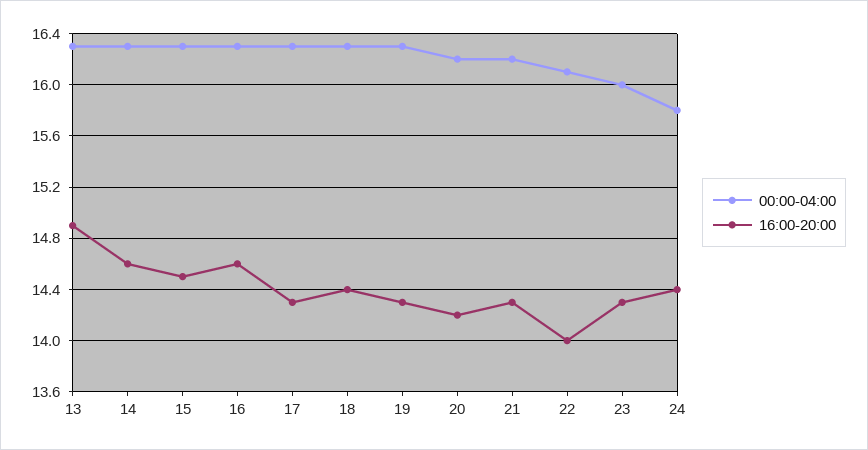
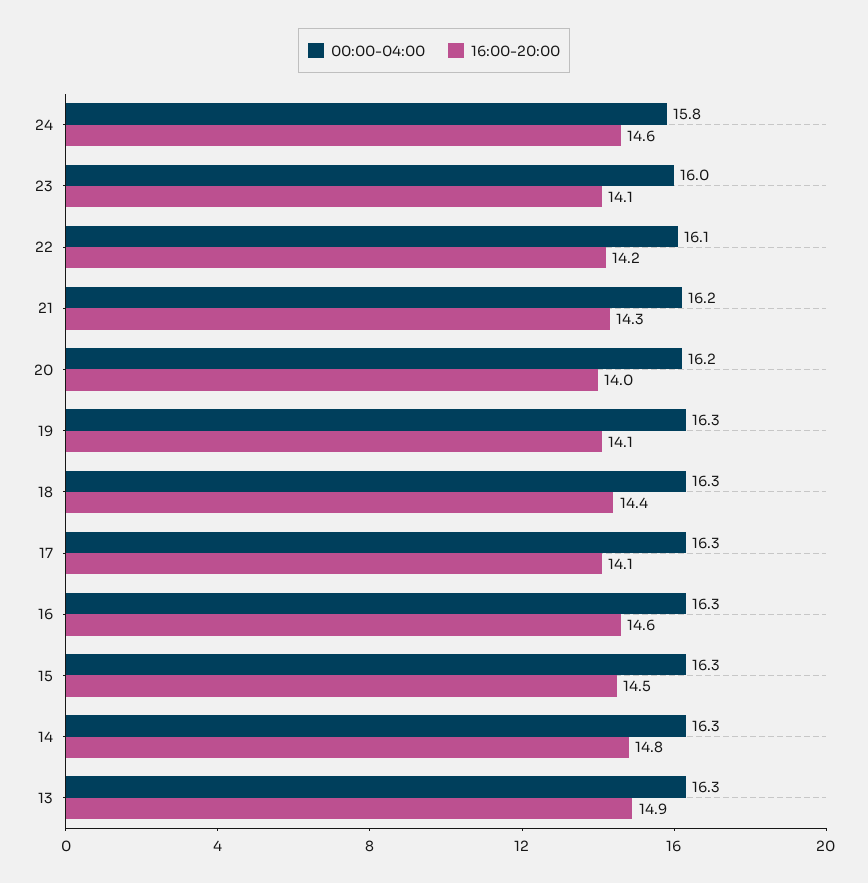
  {
    "00:00-04:00": {
      "13": 16.3,
      "14": 16.3,
      "15": 16.3,
      "16": 16.3,
      "17": 16.3,
      "18": 16.3,
      "19": 16.3,
      "20": 16.2,
      "21": 16.2,
      "22": 16.1,
      "23": 16,
      "24": 15.8
    },
    "16:00-20:00": {
      "13": 14.9,
-     "14": 14.6,
+     "14": 14.8,
      "15": 14.5,
      "16": 14.6,
-     "17": 14.3,
+     "17": 14.1,
      "18": 14.4,
-     "19": 14.3,
+     "19": 14.1,
-     "20": 14.2,
+     "20": 14,
      "21": 14.3,
-     "22": 14,
+     "22": 14.2,
-     "23": 14.3,
+     "23": 14.1,
-     "24": 14.4
+     "24": 14.6
    }
  }

